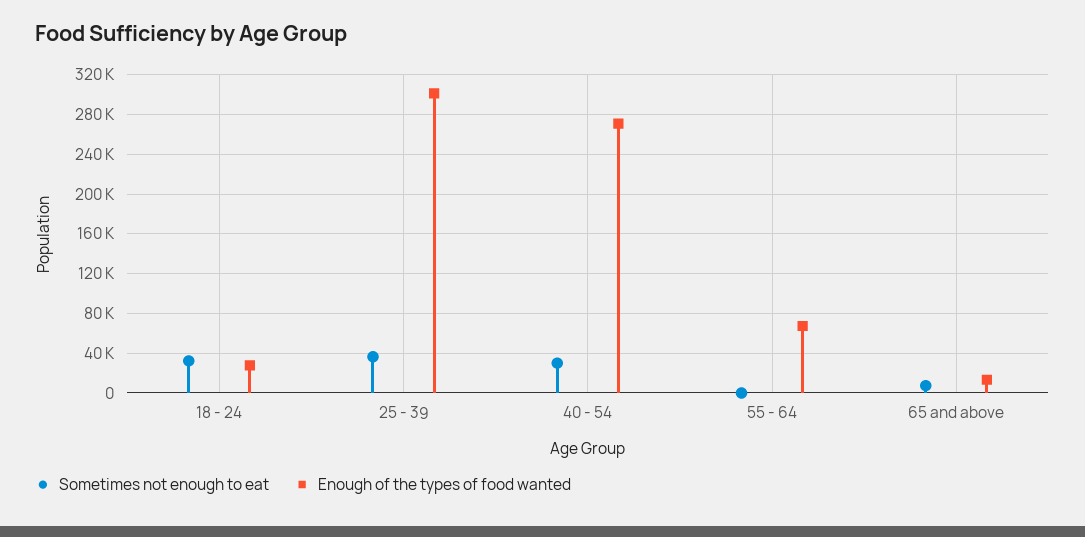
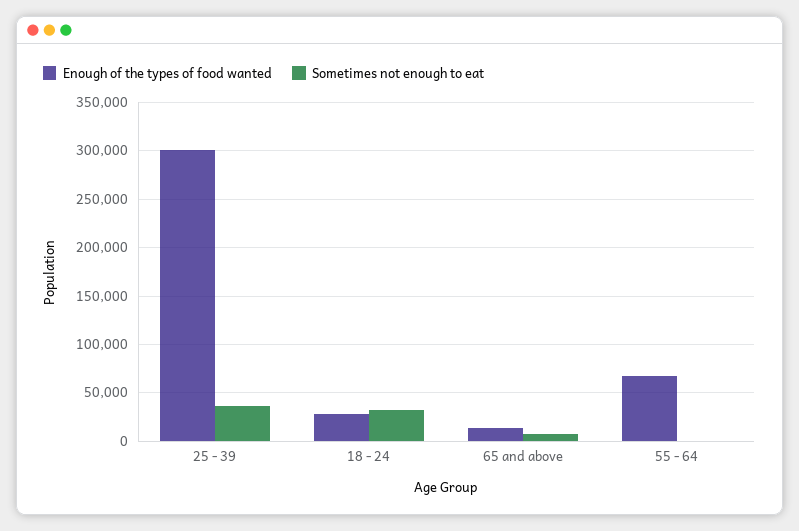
  {
    "Sometimes not enough to eat": {
      "18 - 24": 30000,
      "25 - 39": 40000,
-     "40 - 54": 30000,
      "55 - 64": 0,
      "65 and above": 10000
    },
    "Enough of the types of food wanted": {
      "18 - 24": 30000,
      "25 - 39": 300000,
-     "40 - 54": 270000,
      "55 - 64": 70000,
      "65 and above": 10000
    }
  }

